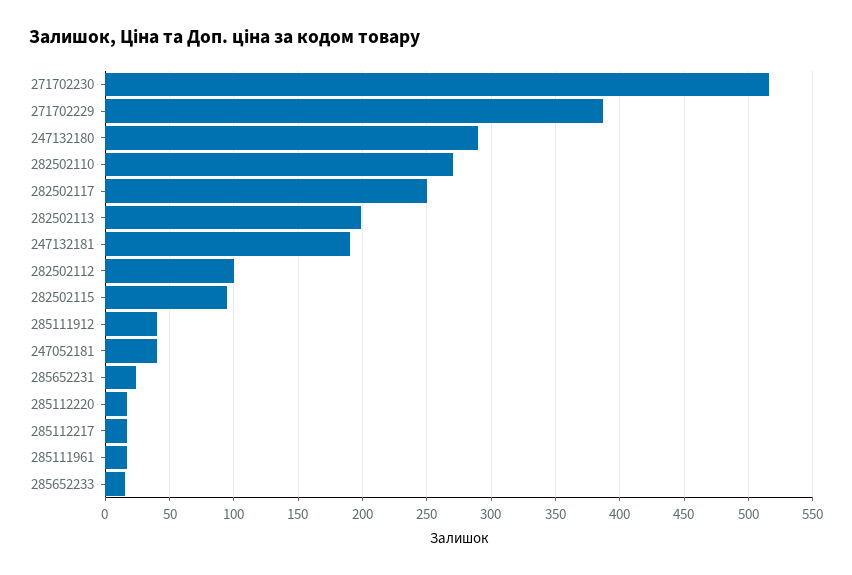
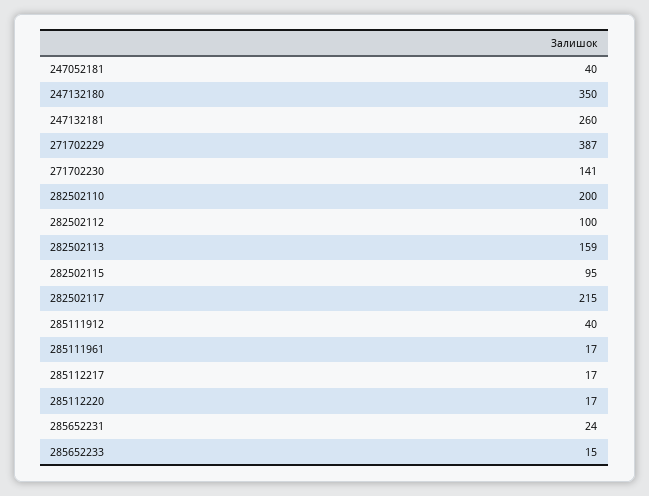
  {
-   "271702230": 515,
+   "271702230": 141,
    "271702229": 387,
-   "247132180": 290,
+   "247132180": 350,
-   "282502110": 270,
+   "282502110": 200,
-   "282502117": 250,
+   "282502117": 215,
-   "282502113": 200,
+   "282502113": 159,
-   "247132181": 190,
+   "247132181": 260,
    "282502112": 100,
    "282502115": 95,
    "285111912": 40,
    "247052181": 40,
    "285652231": 24,
    "285112220": 17,
    "285112217": 17,
    "285111961": 17,
    "285652233": 15
  }

